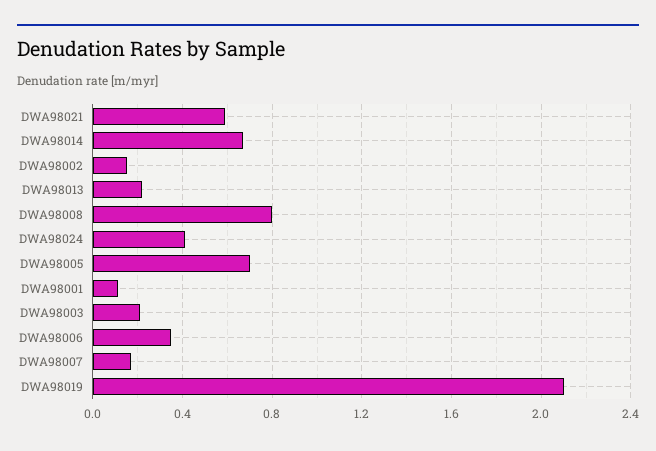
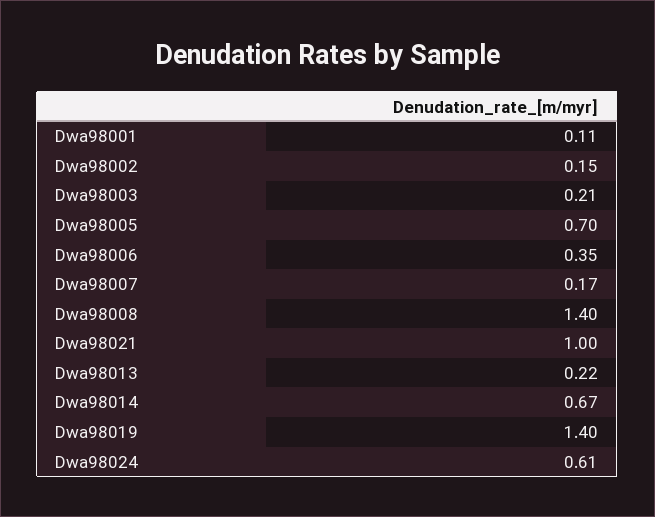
  {
-   "DWA98021": 0.6,
+   "DWA98021": 1,
    "DWA98014": 0.67,
    "DWA98002": 0.15,
    "DWA98013": 0.22,
-   "DWA98008": 0.8,
+   "DWA98008": 1.4,
-   "DWA98024": 0.4,
+   "DWA98024": 0.61,
    "DWA98005": 0.7,
    "DWA98001": 0.11,
    "DWA98003": 0.21,
    "DWA98006": 0.35,
    "DWA98007": 0.17,
-   "DWA98019": 2.1
+   "DWA98019": 1.4
  }

